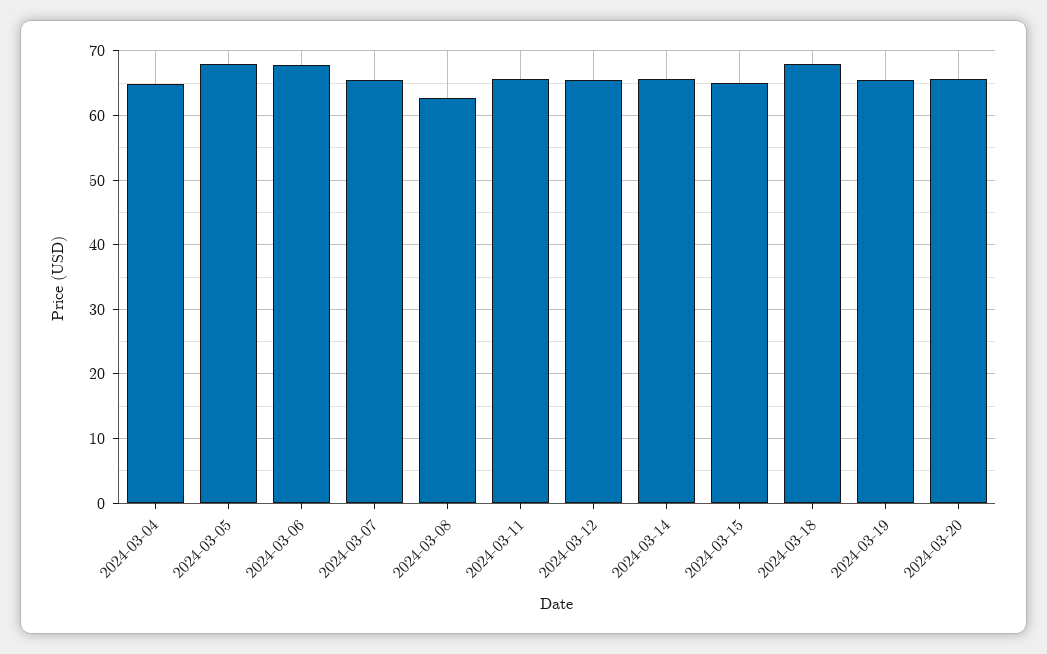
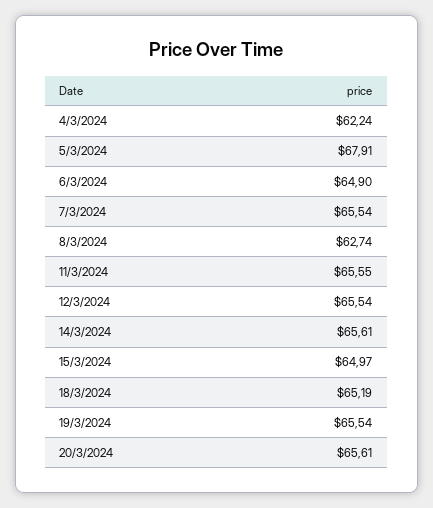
  {
-   "2024-03-04": 65,
+   "2024-03-04": 62.24,
    "2024-03-05": 67.91,
-   "2024-03-06": 68,
+   "2024-03-06": 64.9,
    "2024-03-07": 65.54,
    "2024-03-08": 62.74,
    "2024-03-11": 65.55,
    "2024-03-12": 65.54,
    "2024-03-14": 65.61,
    "2024-03-15": 64.97,
-   "2024-03-18": 68,
+   "2024-03-18": 65.19,
    "2024-03-19": 65.54,
    "2024-03-20": 65.61
  }

